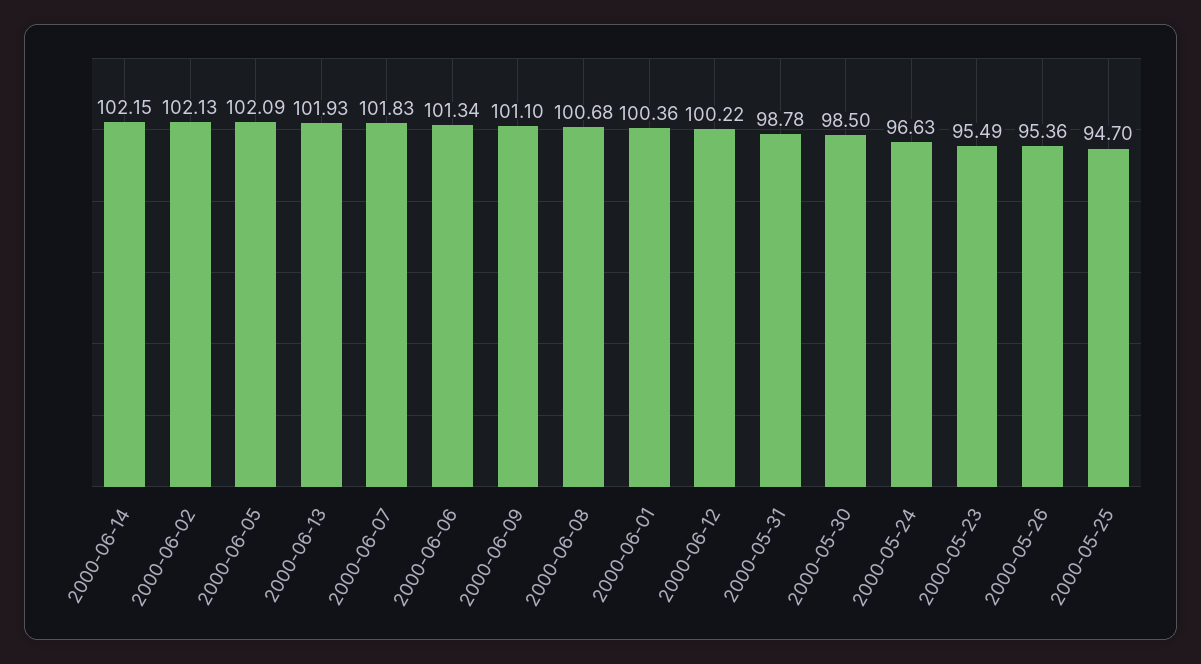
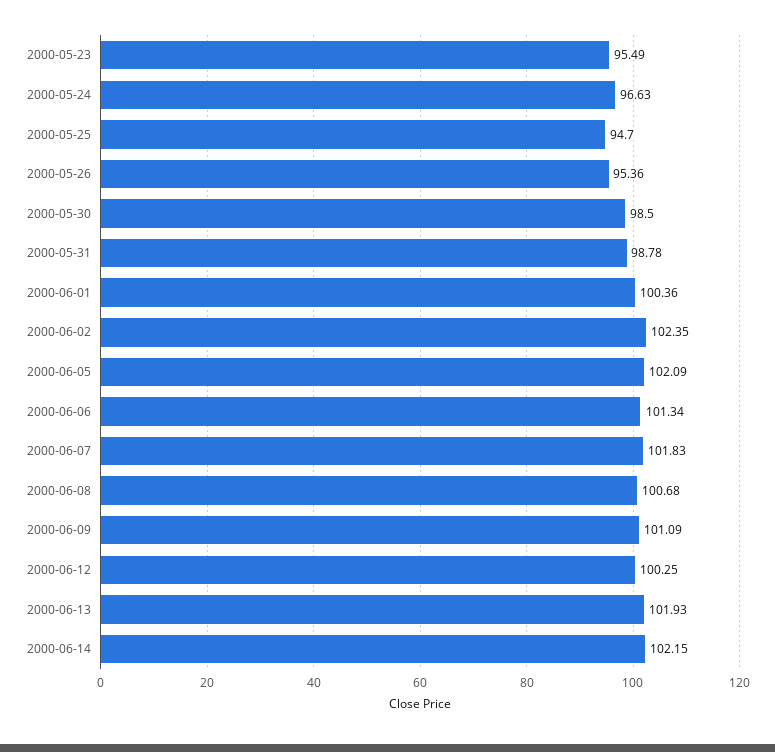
  {
    "2000-06-14": 102.15,
-   "2000-06-02": 102.13,
+   "2000-06-02": 102.35,
    "2000-06-05": 102.09,
    "2000-06-13": 101.93,
    "2000-06-07": 101.83,
    "2000-06-06": 101.34,
-   "2000-06-09": 101.1,
+   "2000-06-09": 101.09,
    "2000-06-08": 100.68,
    "2000-06-01": 100.36,
-   "2000-06-12": 100.22,
+   "2000-06-12": 100.25,
    "2000-05-31": 98.78,
    "2000-05-30": 98.5,
    "2000-05-24": 96.63,
    "2000-05-23": 95.49,
    "2000-05-26": 95.36,
    "2000-05-25": 94.7
  }

